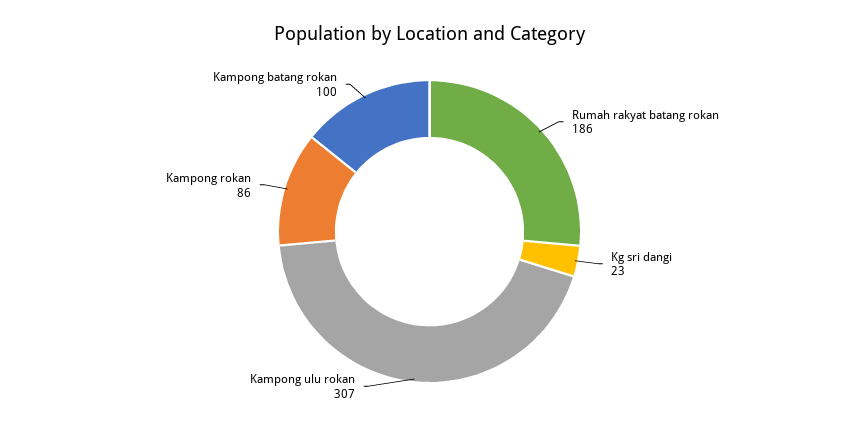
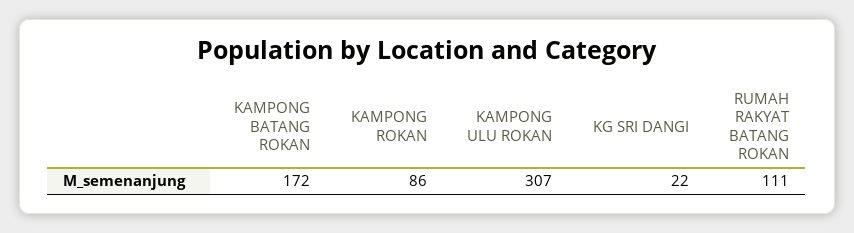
  {
-   "Rumah rakyat batang rokan": 186,
+   "Rumah rakyat batang rokan": 111,
-   "Kg sri dangi": 23,
+   "Kg sri dangi": 22,
    "Kampong ulu rokan": 307,
    "Kampong rokan": 86,
-   "Kampong batang rokan": 100
+   "Kampong batang rokan": 172
  }

